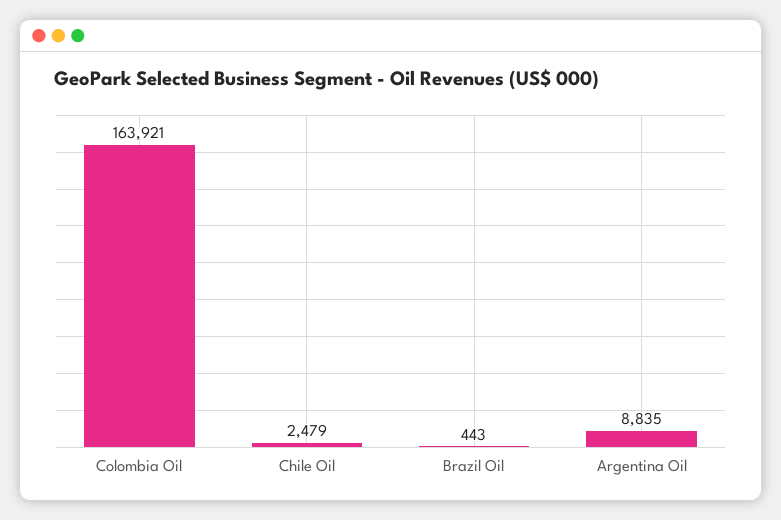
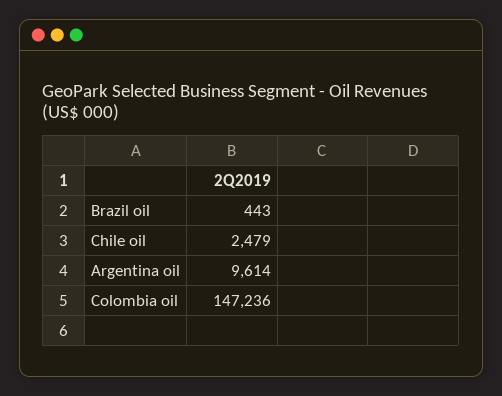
  {
-   "Colombia Oil": 163921,
+   "Colombia Oil": 147236,
    "Chile Oil": 2479,
    "Brazil Oil": 443,
-   "Argentina Oil": 8835
+   "Argentina Oil": 9614
  }

